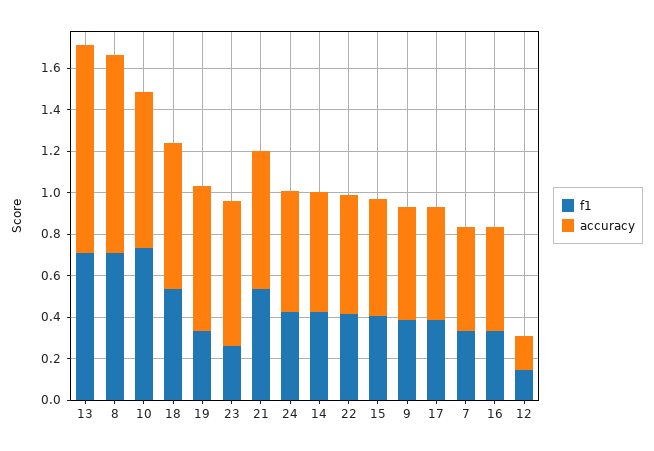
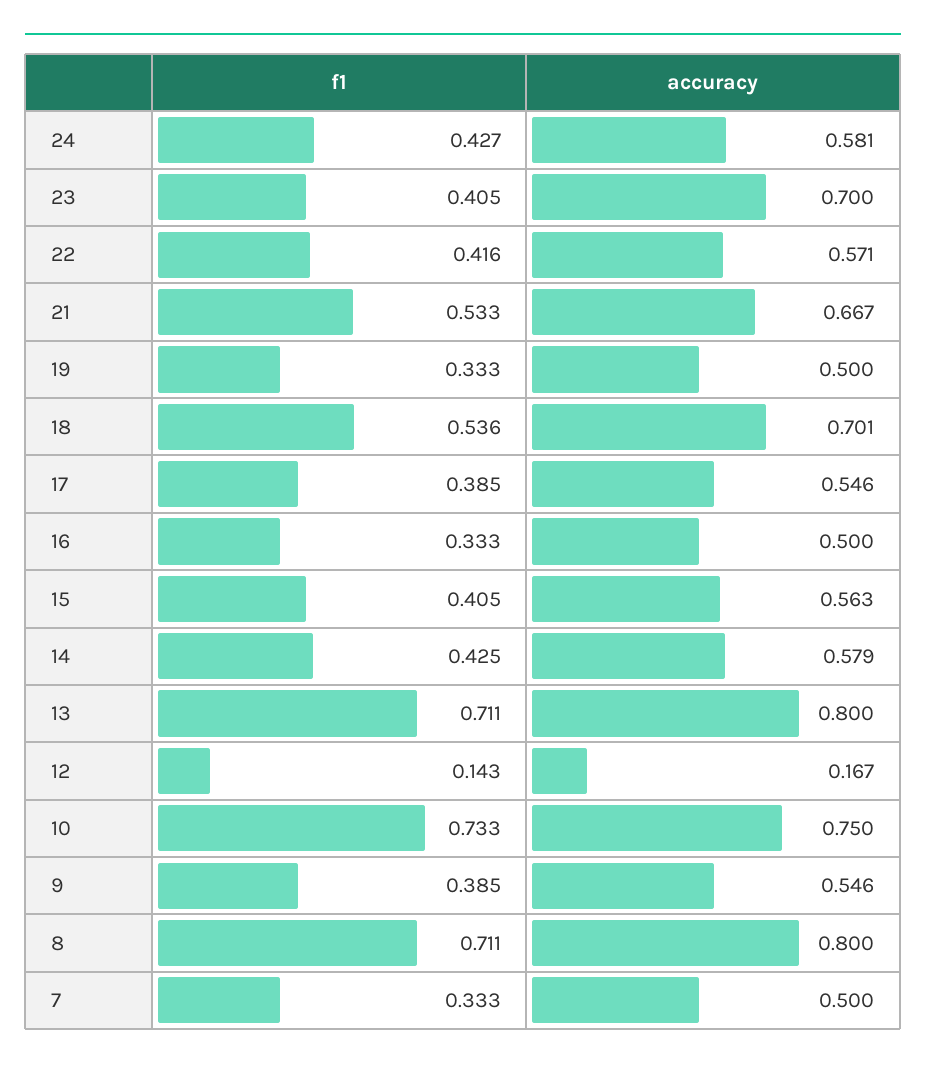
  {
    "f1": {
      "13": 0.711,
      "8": 0.711,
      "10": 0.733,
      "18": 0.536,
      "19": 0.333,
-     "23": 0.25,
+     "23": 0.405,
      "21": 0.533,
      "24": 0.427,
      "14": 0.425,
      "22": 0.416,
      "15": 0.405,
      "9": 0.385,
      "17": 0.385,
      "7": 0.333,
      "16": 0.333,
      "12": 0.143
    },
    "accuracy": {
-     "13": 1,
+     "13": 0.8,
-     "8": 0.95,
+     "8": 0.8,
      "10": 0.75,
      "18": 0.701,
-     "19": 0.7,
+     "19": 0.5,
      "23": 0.7,
      "21": 0.667,
      "24": 0.581,
      "14": 0.579,
      "22": 0.571,
      "15": 0.563,
      "9": 0.546,
      "17": 0.546,
      "7": 0.5,
      "16": 0.5,
      "12": 0.167
    }
  }

